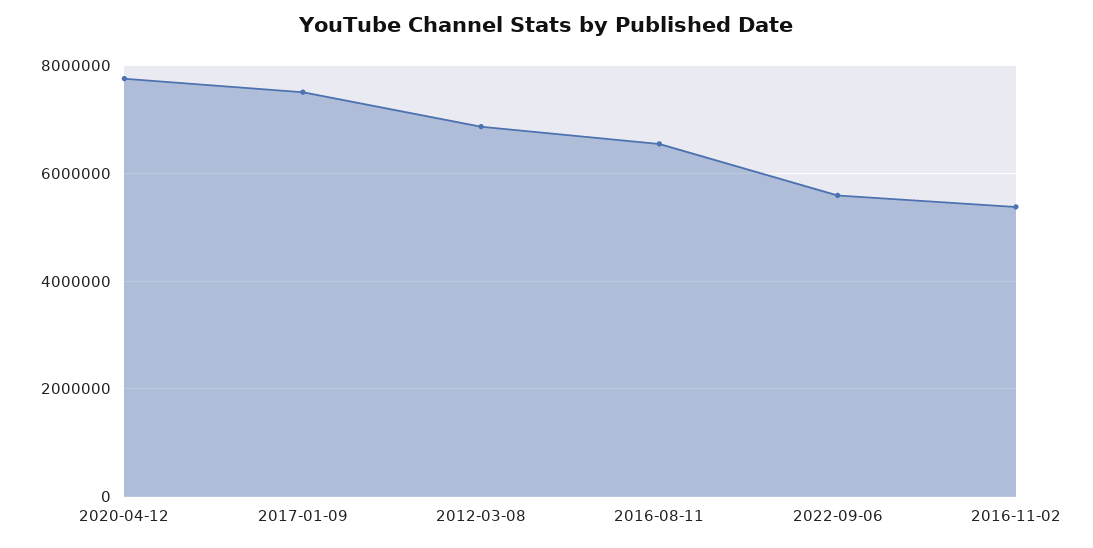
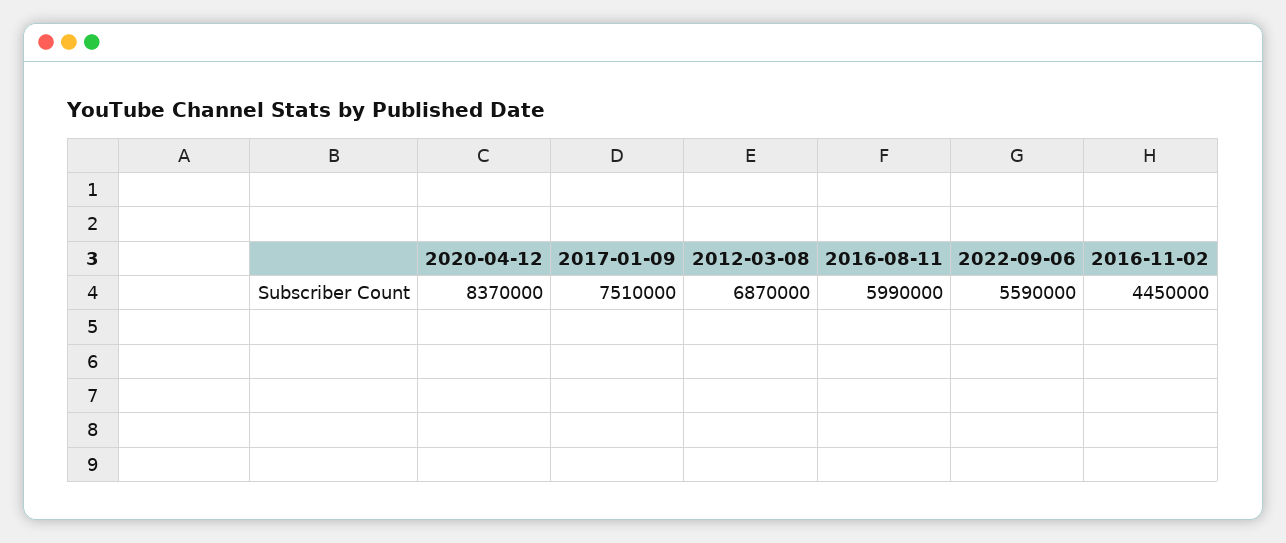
  {
-   "2020-04-12": 7800000,
+   "2020-04-12": 8370000,
    "2017-01-09": 7510000,
    "2012-03-08": 6870000,
-   "2016-08-11": 6600000,
+   "2016-08-11": 5990000,
    "2022-09-06": 5590000,
-   "2016-11-02": 5400000
+   "2016-11-02": 4450000
  }

